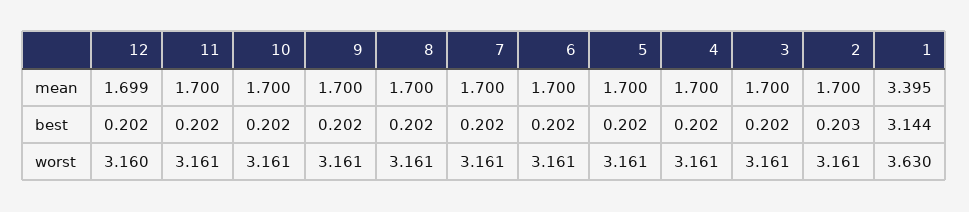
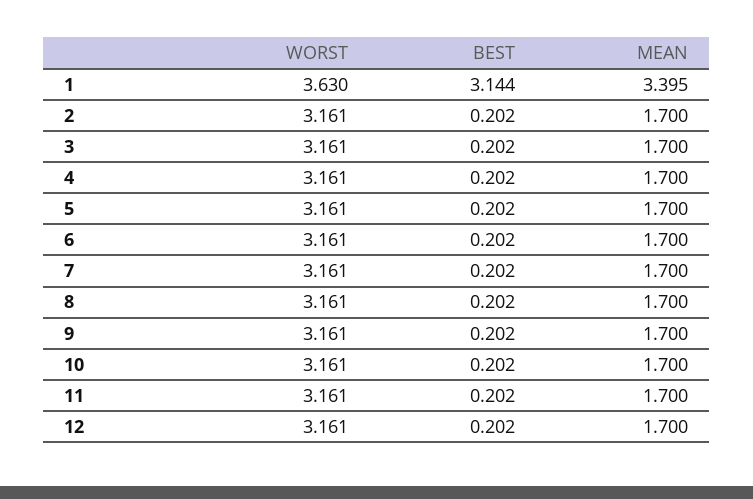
  {
    "12": {
-     "mean": 1.699,
+     "mean": 1.7,
      "best": 0.202,
-     "worst": 3.16
+     "worst": 3.161
    },
    "11": {
      "mean": 1.7,
      "best": 0.202,
      "worst": 3.161
    },
    "10": {
      "mean": 1.7,
      "best": 0.202,
      "worst": 3.161
    },
    "9": {
      "mean": 1.7,
      "best": 0.202,
      "worst": 3.161
    },
    "8": {
      "mean": 1.7,
      "best": 0.202,
      "worst": 3.161
    },
    "7": {
      "mean": 1.7,
      "best": 0.202,
      "worst": 3.161
    },
    "6": {
      "mean": 1.7,
      "best": 0.202,
      "worst": 3.161
    },
    "5": {
      "mean": 1.7,
      "best": 0.202,
      "worst": 3.161
    },
    "4": {
      "mean": 1.7,
      "best": 0.202,
      "worst": 3.161
    },
    "3": {
      "mean": 1.7,
      "best": 0.202,
      "worst": 3.161
    },
    "2": {
      "mean": 1.7,
-     "best": 0.203,
+     "best": 0.202,
      "worst": 3.161
    },
    "1": {
      "mean": 3.395,
      "best": 3.144,
      "worst": 3.63
    }
  }

